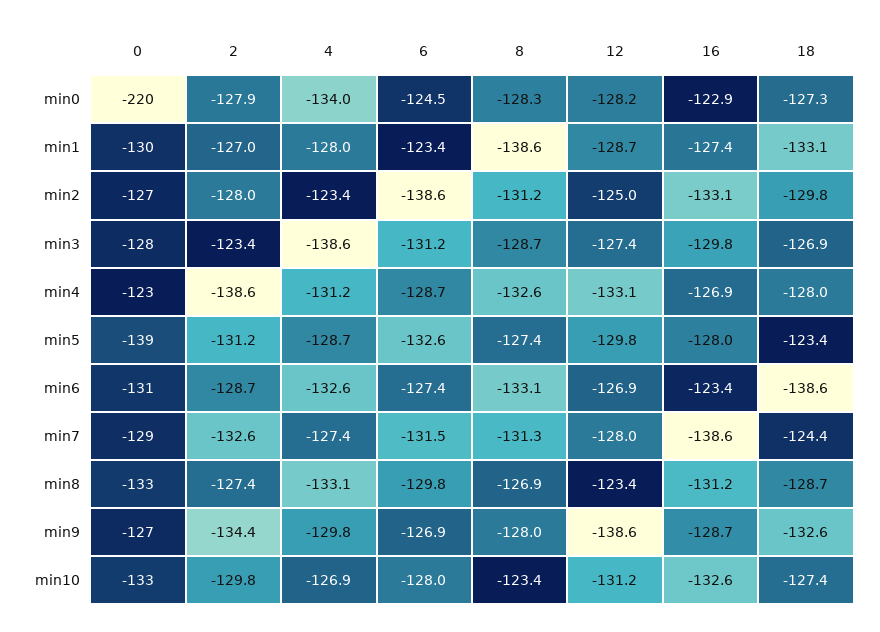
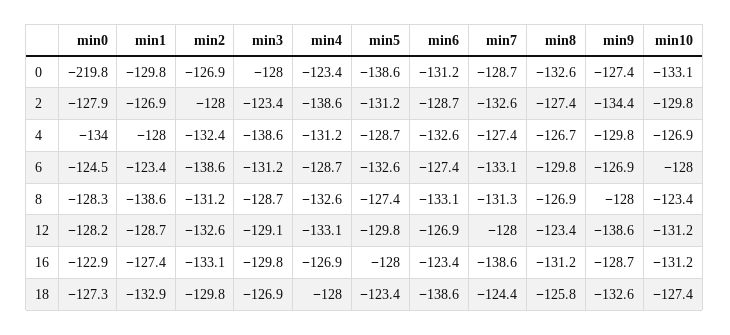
  {
    "0": {
      "min0": -219.8,
      "min1": -129.8,
      "min2": -126.9,
      "min3": -128,
      "min4": -123.4,
      "min5": -138.6,
      "min6": -131.2,
      "min7": -128.7,
      "min8": -132.6,
      "min9": -127.4,
      "min10": -133.1
    },
    "2": {
      "min0": -127.9,
-     "min1": -127,
+     "min1": -126.9,
      "min2": -128,
      "min3": -123.4,
      "min4": -138.6,
      "min5": -131.2,
      "min6": -128.7,
      "min7": -132.6,
      "min8": -127.4,
      "min9": -134.4,
      "min10": -129.8
    },
    "4": {
      "min0": -134,
      "min1": -128,
-     "min2": -123.4,
+     "min2": -132.4,
      "min3": -138.6,
      "min4": -131.2,
      "min5": -128.7,
      "min6": -132.6,
      "min7": -127.4,
-     "min8": -133.1,
+     "min8": -126.7,
      "min9": -129.8,
      "min10": -126.9
    },
    "6": {
      "min0": -124.5,
      "min1": -123.4,
      "min2": -138.6,
      "min3": -131.2,
      "min4": -128.7,
      "min5": -132.6,
      "min6": -127.4,
-     "min7": -131.5,
+     "min7": -133.1,
      "min8": -129.8,
      "min9": -126.9,
      "min10": -128
    },
    "8": {
      "min0": -128.3,
      "min1": -138.6,
      "min2": -131.2,
      "min3": -128.7,
      "min4": -132.6,
      "min5": -127.4,
      "min6": -133.1,
      "min7": -131.3,
      "min8": -126.9,
      "min9": -128,
      "min10": -123.4
    },
    "12": {
      "min0": -128.2,
      "min1": -128.7,
-     "min2": -125,
+     "min2": -132.6,
-     "min3": -127.4,
+     "min3": -129.1,
      "min4": -133.1,
      "min5": -129.8,
      "min6": -126.9,
      "min7": -128,
      "min8": -123.4,
      "min9": -138.6,
      "min10": -131.2
    },
    "16": {
      "min0": -122.9,
      "min1": -127.4,
      "min2": -133.1,
      "min3": -129.8,
      "min4": -126.9,
      "min5": -128,
      "min6": -123.4,
      "min7": -138.6,
      "min8": -131.2,
      "min9": -128.7,
-     "min10": -132.6
+     "min10": -131.2
    },
    "18": {
      "min0": -127.3,
-     "min1": -133.1,
+     "min1": -132.9,
      "min2": -129.8,
      "min3": -126.9,
      "min4": -128,
      "min5": -123.4,
      "min6": -138.6,
      "min7": -124.4,
-     "min8": -128.7,
+     "min8": -125.8,
      "min9": -132.6,
      "min10": -127.4
    }
  }

